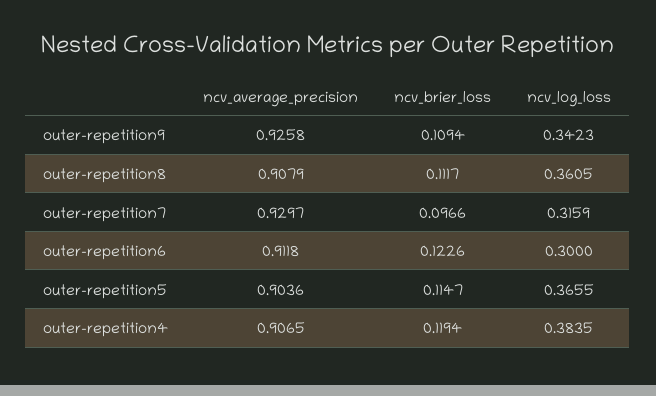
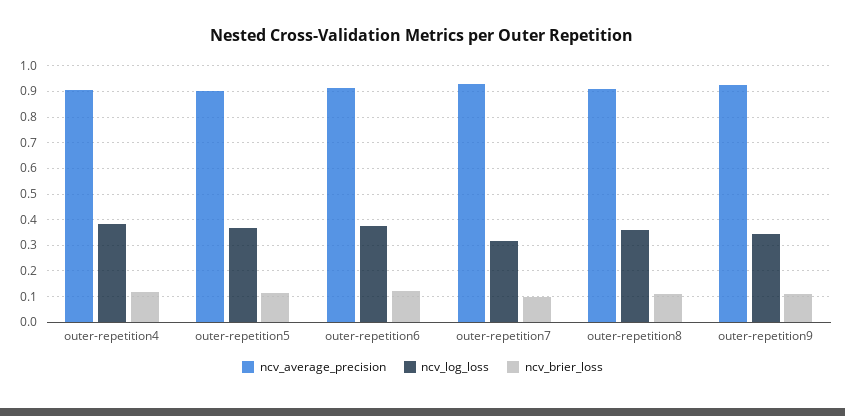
  {
    "ncv_average_precision": {
      "outer-repetition9": 0.9258,
      "outer-repetition8": 0.9079,
      "outer-repetition7": 0.9297,
      "outer-repetition6": 0.9118,
      "outer-repetition5": 0.9036,
      "outer-repetition4": 0.9065
    },
    "ncv_brier_loss": {
      "outer-repetition9": 0.1094,
      "outer-repetition8": 0.1117,
      "outer-repetition7": 0.0966,
      "outer-repetition6": 0.1226,
      "outer-repetition5": 0.1147,
      "outer-repetition4": 0.1194
    },
    "ncv_log_loss": {
      "outer-repetition9": 0.3423,
      "outer-repetition8": 0.3605,
      "outer-repetition7": 0.3159,
-     "outer-repetition6": 0.3,
+     "outer-repetition6": 0.375,
      "outer-repetition5": 0.3655,
      "outer-repetition4": 0.3835
    }
  }

